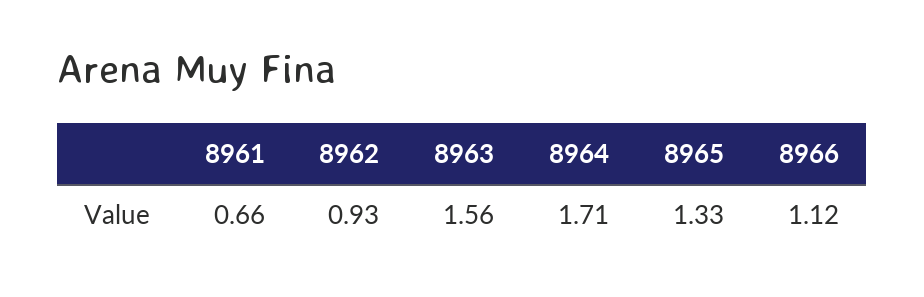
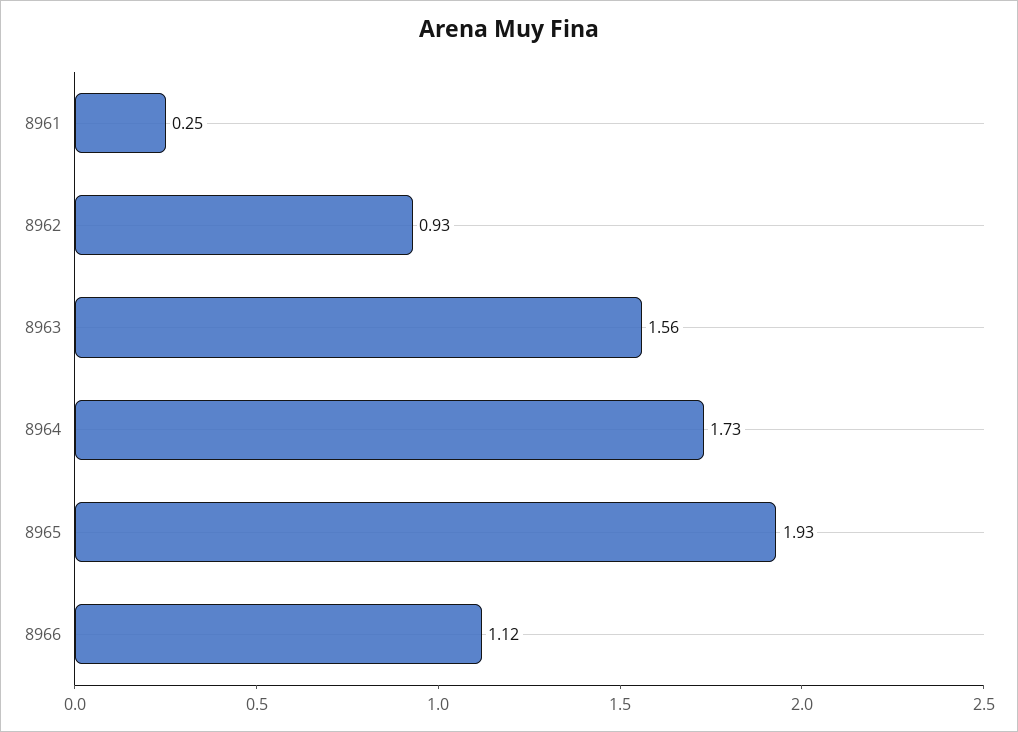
  {
-   "8961": 0.66,
+   "8961": 0.25,
    "8962": 0.93,
    "8963": 1.56,
-   "8964": 1.71,
+   "8964": 1.73,
-   "8965": 1.33,
+   "8965": 1.93,
    "8966": 1.12
  }

